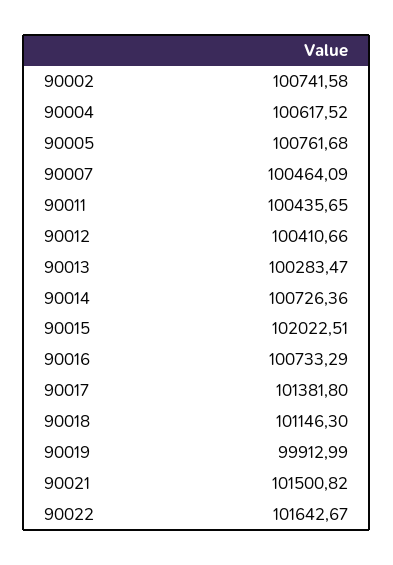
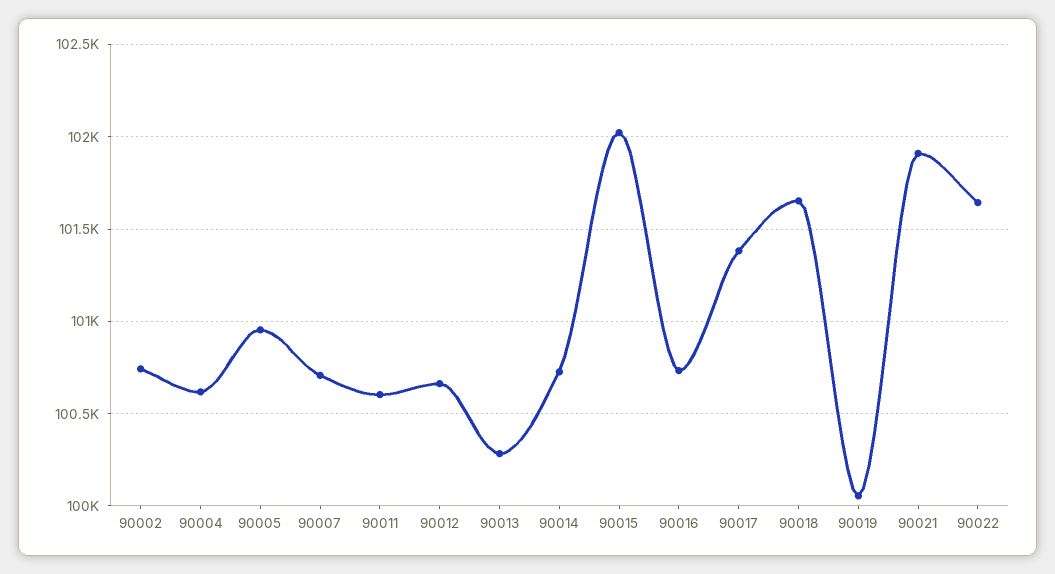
  {
    "90002": 100741.58,
    "90004": 100617.52,
-   "90005": 100761.68,
+   "90005": 100950,
-   "90007": 100464.09,
+   "90007": 100700,
-   "90011": 100435.65,
+   "90011": 100600,
-   "90012": 100410.66,
+   "90012": 100650,
    "90013": 100283.47,
    "90014": 100726.36,
    "90015": 102022.51,
    "90016": 100733.29,
    "90017": 101381.8,
-   "90018": 101146.3,
+   "90018": 101650,
-   "90019": 99912.99,
+   "90019": 100050,
-   "90021": 101500.82,
+   "90021": 101900,
    "90022": 101642.67
  }

